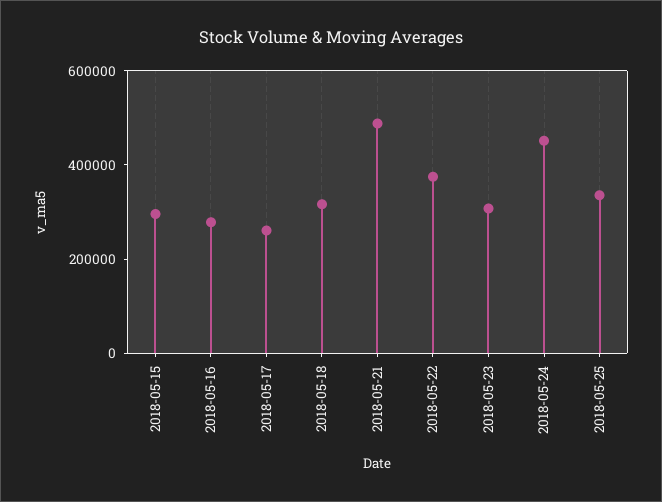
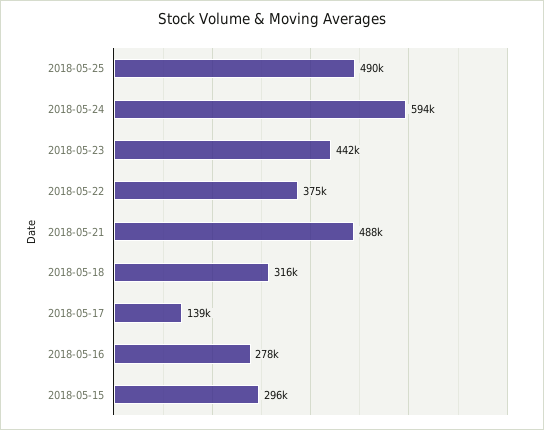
  {
    "2018-05-15": 296000,
    "2018-05-16": 278000,
-   "2018-05-17": 250000,
+   "2018-05-17": 139000,
    "2018-05-18": 316000,
    "2018-05-21": 488000,
    "2018-05-22": 375000,
-   "2018-05-23": 300000,
+   "2018-05-23": 442000,
-   "2018-05-24": 450000,
+   "2018-05-24": 594000,
-   "2018-05-25": 350000
+   "2018-05-25": 490000
  }

